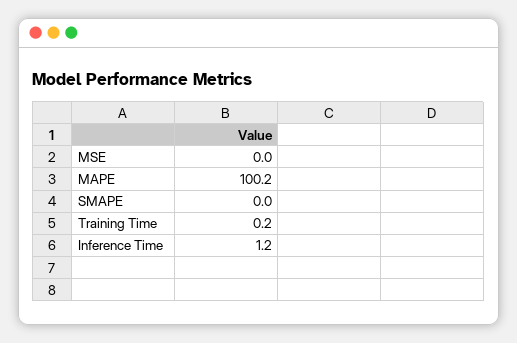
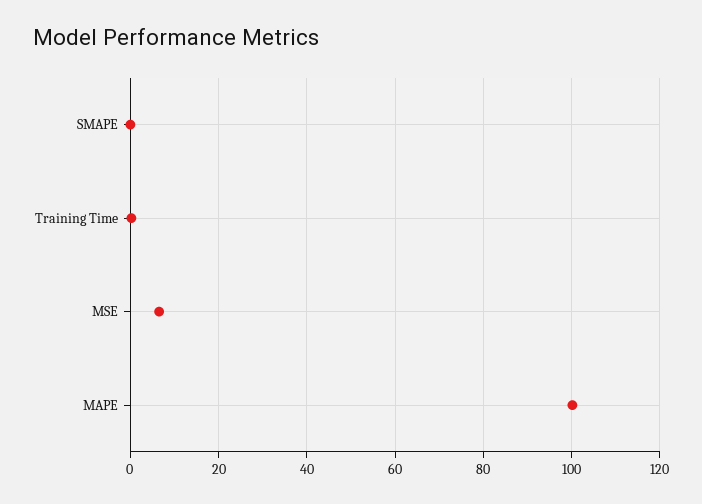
  {
-   "MSE": 0,
+   "MSE": 6,
    "MAPE": 100.2,
    "SMAPE": 0,
-   "Training Time": 0.2,
+   "Training Time": 0.2
-   "Inference Time": 1.2
  }

